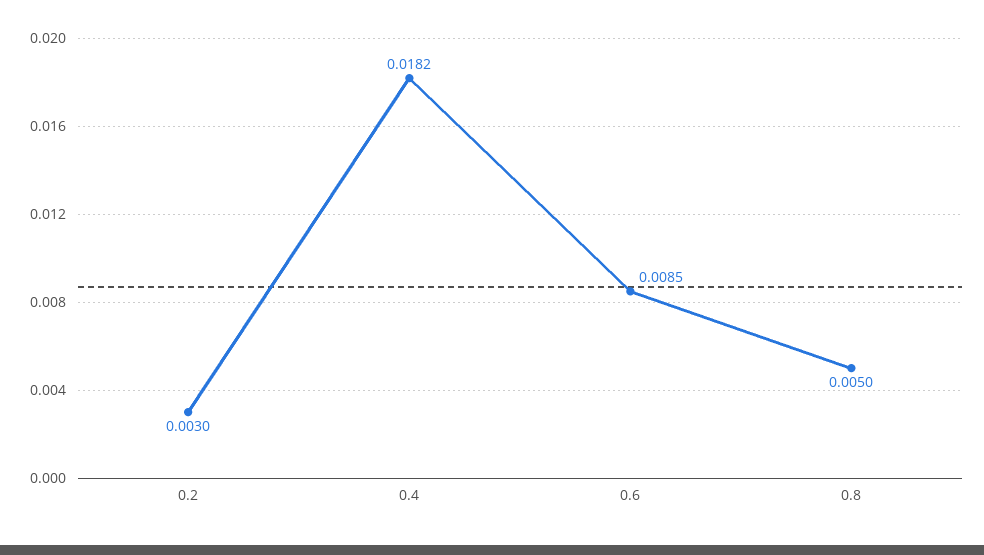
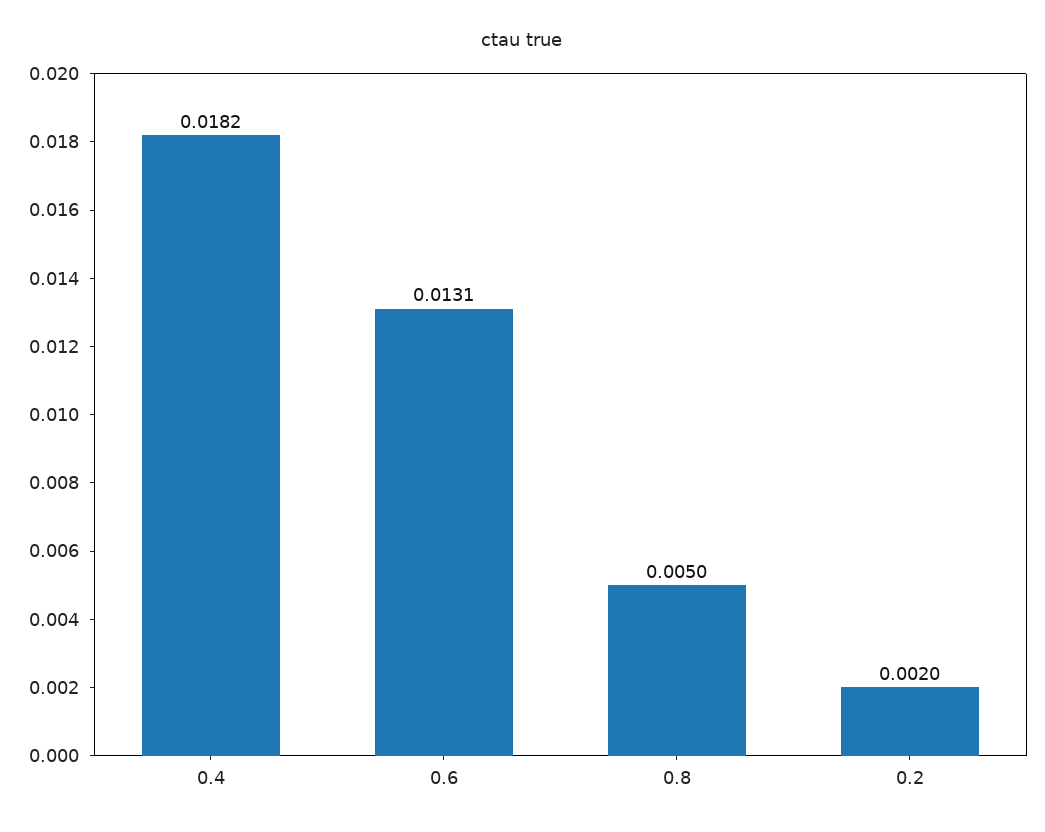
  {
-   "0.2": 0.003,
+   "0.2": 0.002,
    "0.4": 0.0182,
-   "0.6": 0.0085,
+   "0.6": 0.0131,
    "0.8": 0.005
  }

